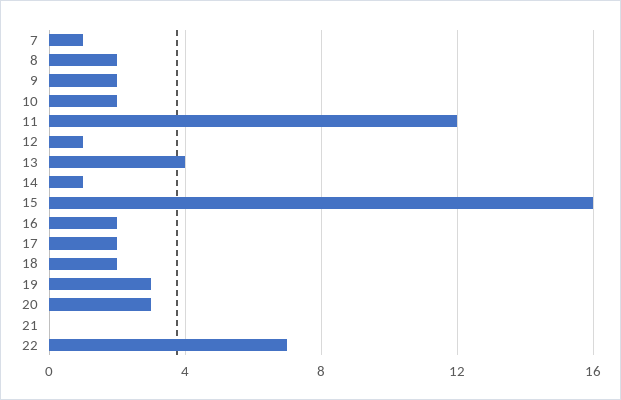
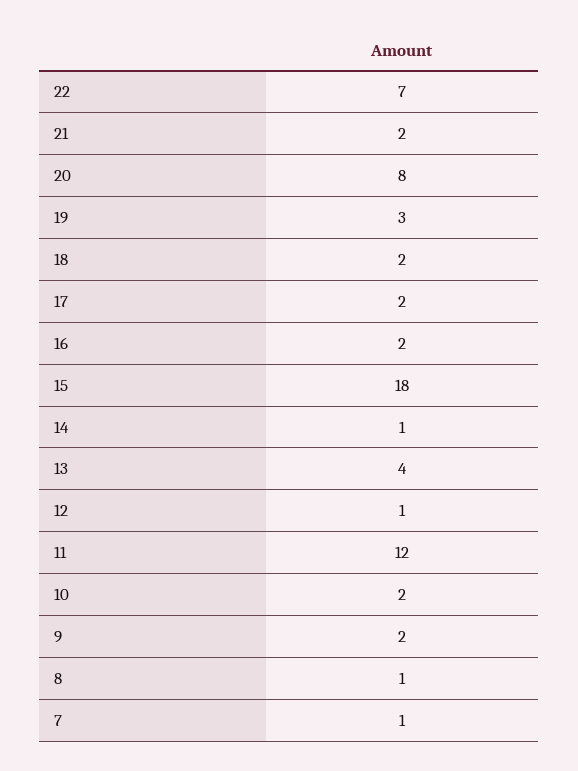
  {
    "7": 1,
-   "8": 2,
+   "8": 1,
    "9": 2,
    "10": 2,
    "11": 12,
    "12": 1,
    "13": 4,
    "14": 1,
-   "15": 16,
+   "15": 18,
    "16": 2,
    "17": 2,
    "18": 2,
    "19": 3,
-   "20": 3,
+   "20": 8,
-   "21": 0,
+   "21": 2,
    "22": 7
  }

